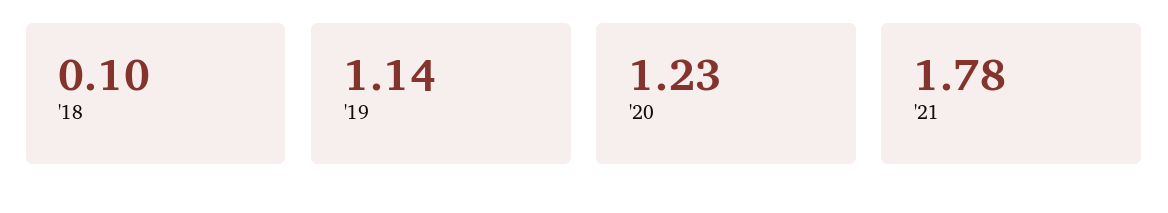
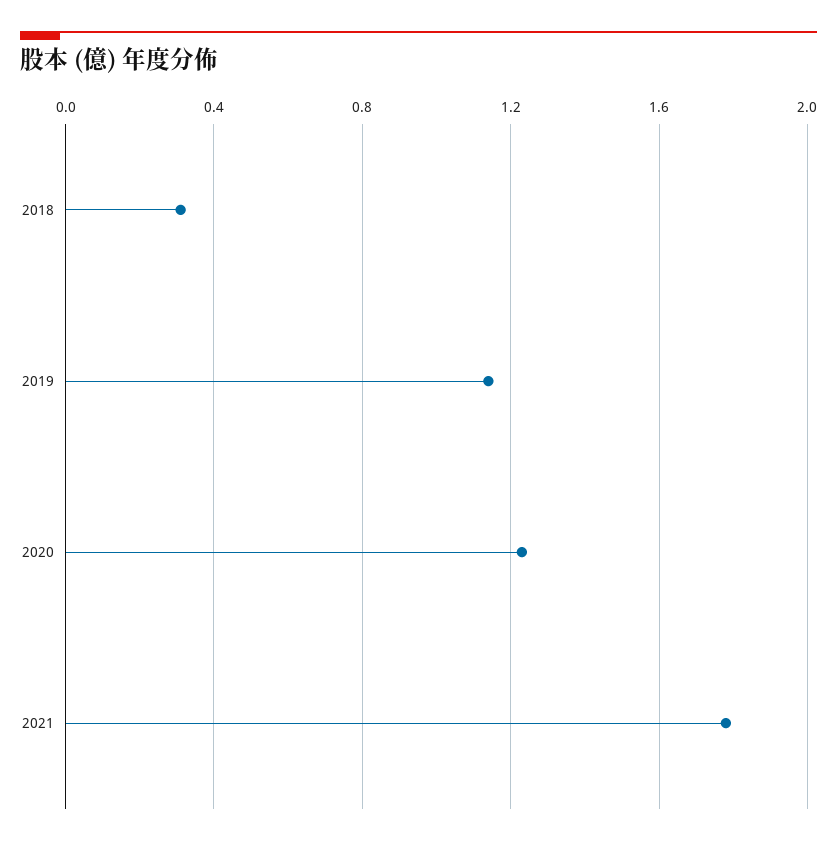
  {
-   "'18": 0.1,
+   "'18": 0.3,
    "'19": 1.14,
    "'20": 1.23,
    "'21": 1.78
  }

